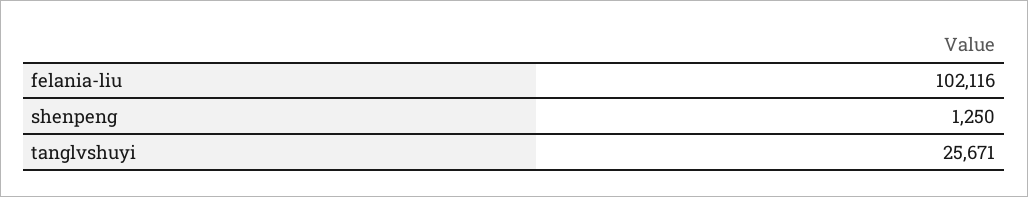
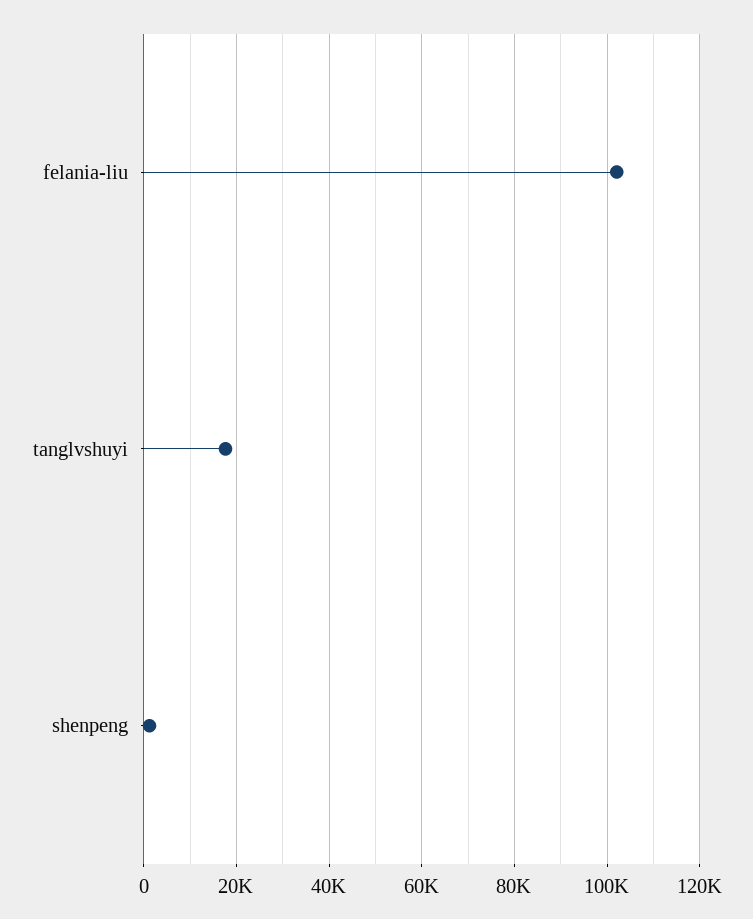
  {
    "felania-liu": 102116,
    "shenpeng": 1250,
-   "tanglvshuyi": 25671
+   "tanglvshuyi": 18000
  }

